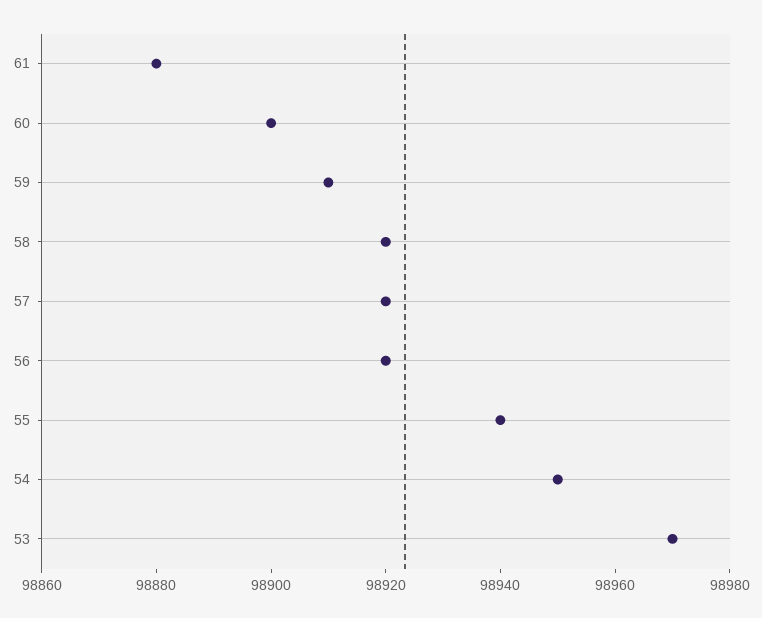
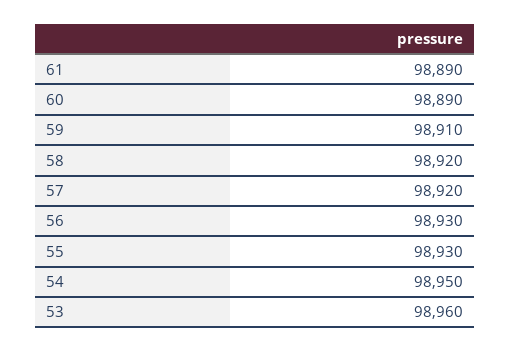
  {
-   "61": 98880,
+   "61": 98890,
-   "60": 98900,
+   "60": 98890,
    "59": 98910,
    "58": 98920,
    "57": 98920,
-   "56": 98920,
+   "56": 98930,
-   "55": 98940,
+   "55": 98930,
    "54": 98950,
-   "53": 98970
+   "53": 98960
  }

